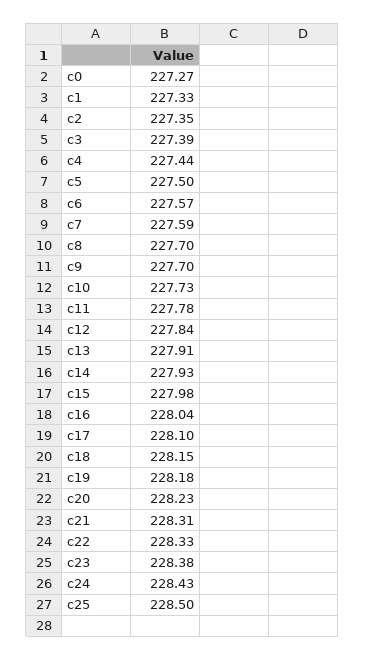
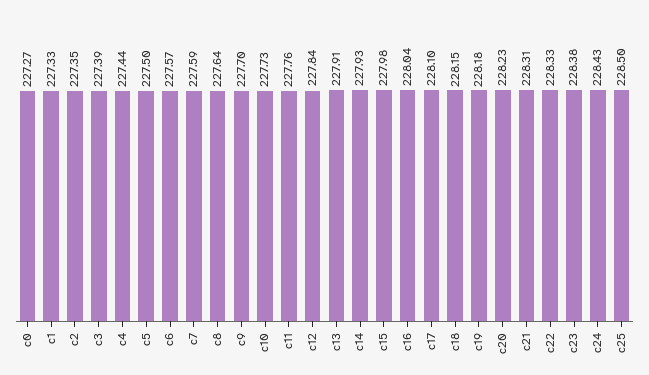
  {
    "c0": 227.27,
    "c1": 227.33,
    "c2": 227.35,
    "c3": 227.39,
    "c4": 227.44,
    "c5": 227.5,
    "c6": 227.57,
    "c7": 227.59,
-   "c8": 227.7,
+   "c8": 227.64,
    "c9": 227.7,
    "c10": 227.73,
-   "c11": 227.78,
+   "c11": 227.76,
    "c12": 227.84,
    "c13": 227.91,
    "c14": 227.93,
    "c15": 227.98,
    "c16": 228.04,
    "c17": 228.1,
    "c18": 228.15,
    "c19": 228.18,
    "c20": 228.23,
    "c21": 228.31,
    "c22": 228.33,
    "c23": 228.38,
    "c24": 228.43,
    "c25": 228.5
  }

